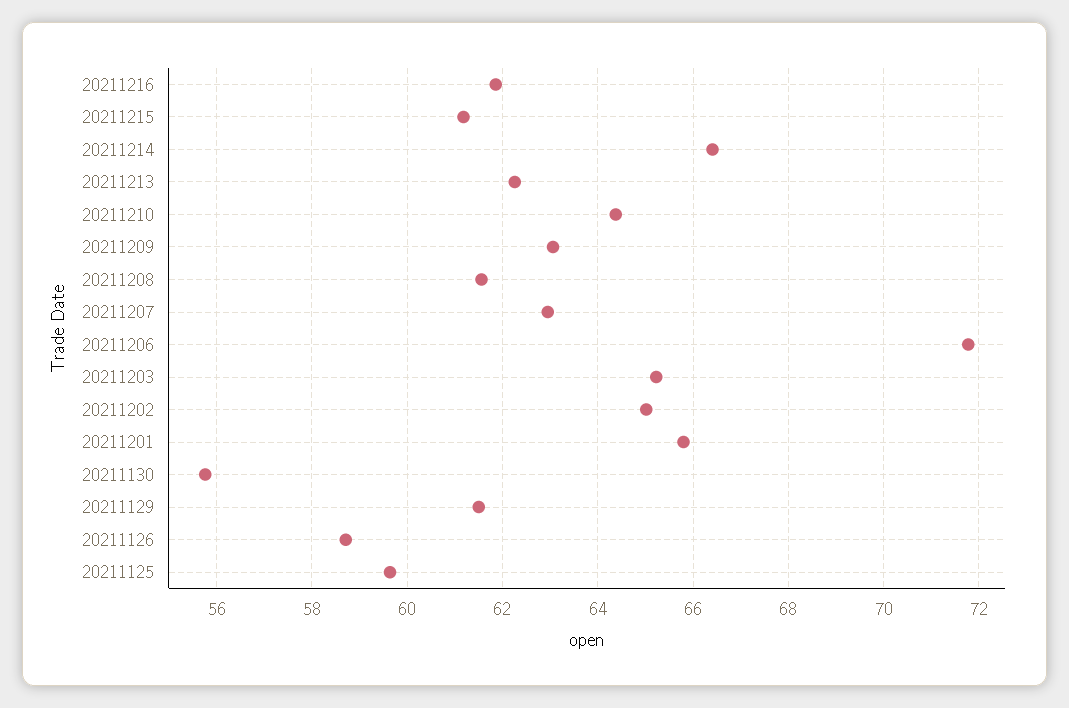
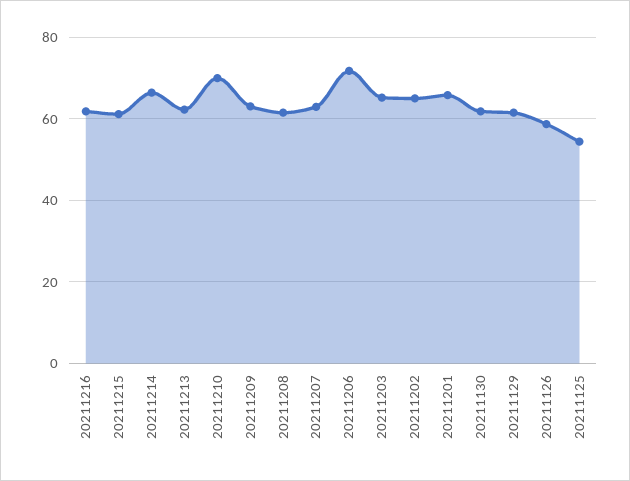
  {
    "20211216": 61.8,
    "20211215": 61.2,
    "20211214": 66.4,
    "20211213": 62.2,
-   "20211210": 64.4,
+   "20211210": 70,
    "20211209": 63,
    "20211208": 61.6,
    "20211207": 63,
    "20211206": 71.8,
    "20211203": 65.2,
    "20211202": 65,
    "20211201": 65.8,
-   "20211130": 55.8,
+   "20211130": 62,
    "20211129": 61.6,
    "20211126": 58.8,
-   "20211125": 59.6
+   "20211125": 54
  }

